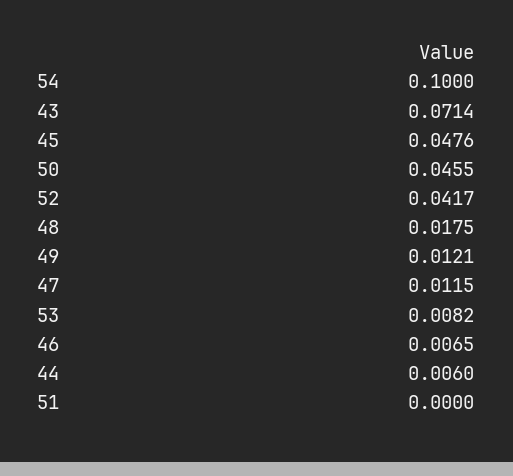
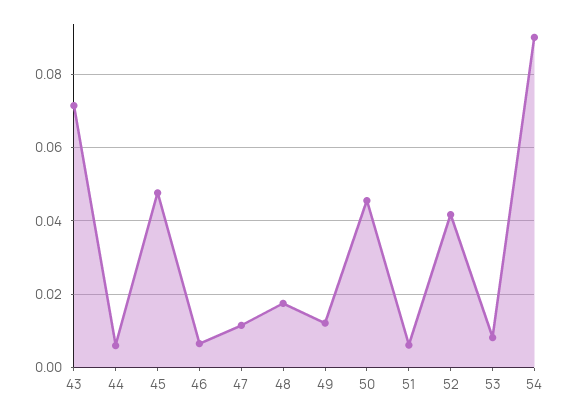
  {
-   "54": 0.1,
+   "54": 0.09,
    "43": 0.0714,
    "45": 0.0476,
    "50": 0.0455,
    "52": 0.0417,
    "48": 0.0175,
    "49": 0.0121,
    "47": 0.0115,
    "53": 0.0082,
    "46": 0.0065,
    "44": 0.006,
-   "51": 0
+   "51": 0.006
  }

